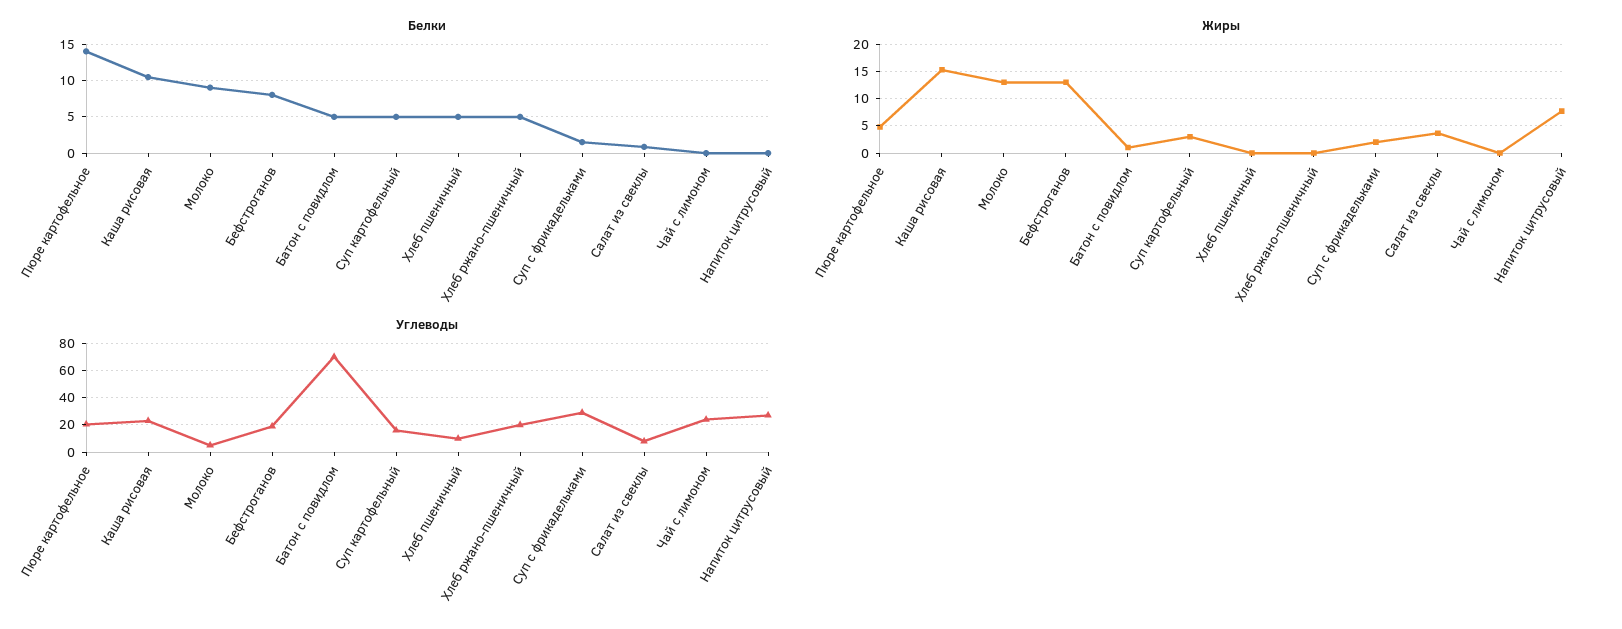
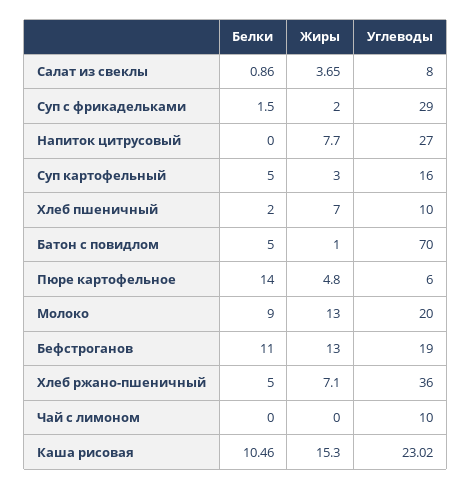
  {
    "Белки": {
      "Пюре картофельное": 14,
      "Каша рисовая": 10.46,
      "Молоко": 9,
-     "Бефстроганов": 8,
+     "Бефстроганов": 11,
      "Батон с повидлом": 5,
      "Суп картофельный": 5,
-     "Хлеб пшеничный": 5,
+     "Хлеб пшеничный": 2,
      "Хлеб ржано-пшеничный": 5,
      "Суп с фрикадельками": 1.5,
      "Салат из свеклы": 0.86,
      "Чай с лимоном": 0,
      "Напиток цитрусовый": 0
    },
    "Жиры": {
      "Пюре картофельное": 4.8,
      "Каша рисовая": 15.3,
      "Молоко": 13,
      "Бефстроганов": 13,
      "Батон с повидлом": 1,
      "Суп картофельный": 3,
-     "Хлеб пшеничный": 0,
+     "Хлеб пшеничный": 7,
-     "Хлеб ржано-пшеничный": 0,
+     "Хлеб ржано-пшеничный": 7.1,
      "Суп с фрикадельками": 2,
      "Салат из свеклы": 3.65,
      "Чай с лимоном": 0,
      "Напиток цитрусовый": 7.7
    },
    "Углеводы": {
-     "Пюре картофельное": 20,
+     "Пюре картофельное": 6,
      "Каша рисовая": 23.02,
-     "Молоко": 5,
+     "Молоко": 20,
      "Бефстроганов": 19,
      "Батон с повидлом": 70,
      "Суп картофельный": 16,
      "Хлеб пшеничный": 10,
-     "Хлеб ржано-пшеничный": 20,
+     "Хлеб ржано-пшеничный": 36,
      "Суп с фрикадельками": 29,
      "Салат из свеклы": 8,
-     "Чай с лимоном": 25,
+     "Чай с лимоном": 10,
      "Напиток цитрусовый": 27
    }
  }

